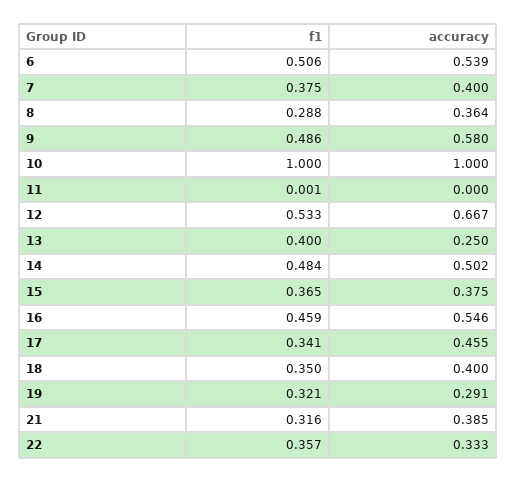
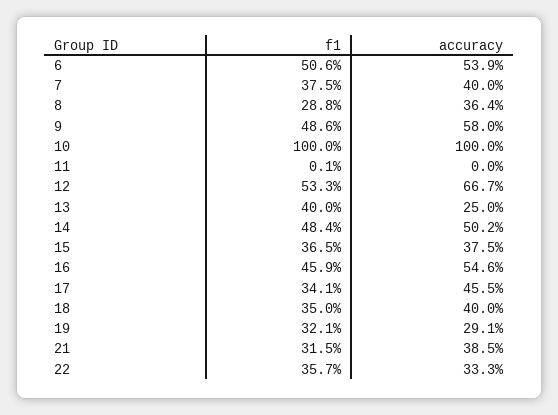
  {
    "f1": {
      "6": 0.506,
      "7": 0.375,
      "8": 0.288,
      "9": 0.486,
      "10": 1,
      "11": 0.001,
      "12": 0.533,
      "13": 0.4,
      "14": 0.484,
      "15": 0.365,
      "16": 0.459,
      "17": 0.341,
      "18": 0.35,
      "19": 0.321,
-     "21": 0.316,
+     "21": 0.315,
      "22": 0.357
    },
    "accuracy": {
      "6": 0.539,
      "7": 0.4,
      "8": 0.364,
      "9": 0.58,
      "10": 1,
      "11": 0,
      "12": 0.667,
      "13": 0.25,
      "14": 0.502,
      "15": 0.375,
      "16": 0.546,
      "17": 0.455,
      "18": 0.4,
      "19": 0.291,
      "21": 0.385,
      "22": 0.333
    }
  }

